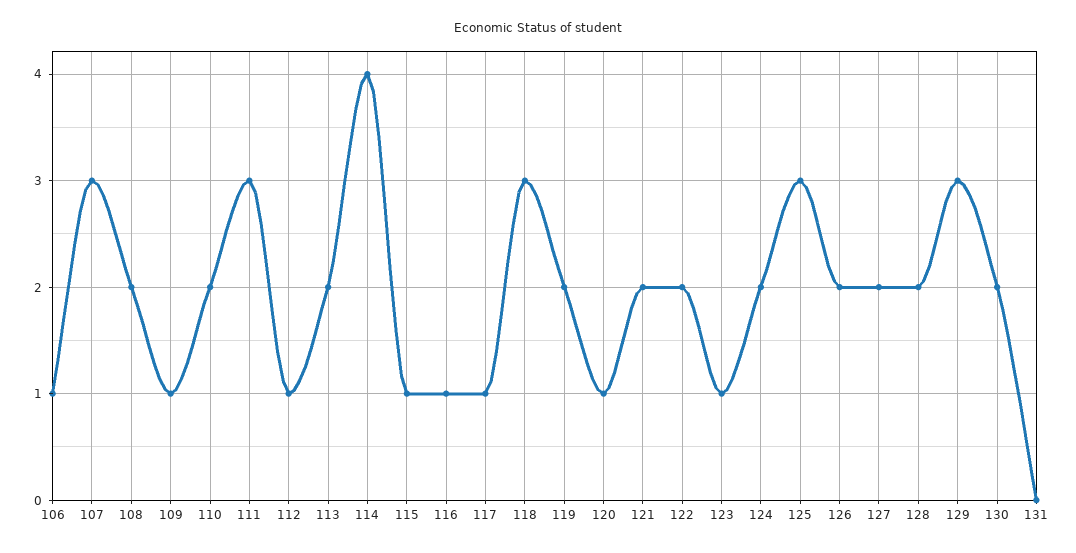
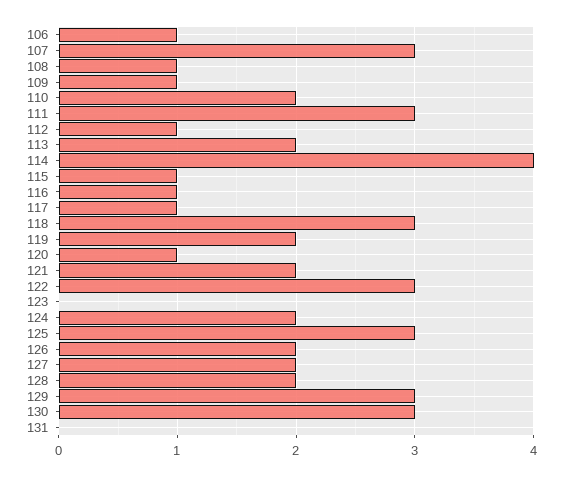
  {
    "106": 1,
    "107": 3,
-   "108": 2,
+   "108": 1,
    "109": 1,
    "110": 2,
    "111": 3,
    "112": 1,
    "113": 2,
    "114": 4,
    "115": 1,
    "116": 1,
    "117": 1,
    "118": 3,
    "119": 2,
    "120": 1,
    "121": 2,
-   "122": 2,
+   "122": 3,
-   "123": 1,
+   "123": 0,
    "124": 2,
    "125": 3,
    "126": 2,
    "127": 2,
    "128": 2,
    "129": 3,
-   "130": 2,
+   "130": 3,
    "131": 0
  }

